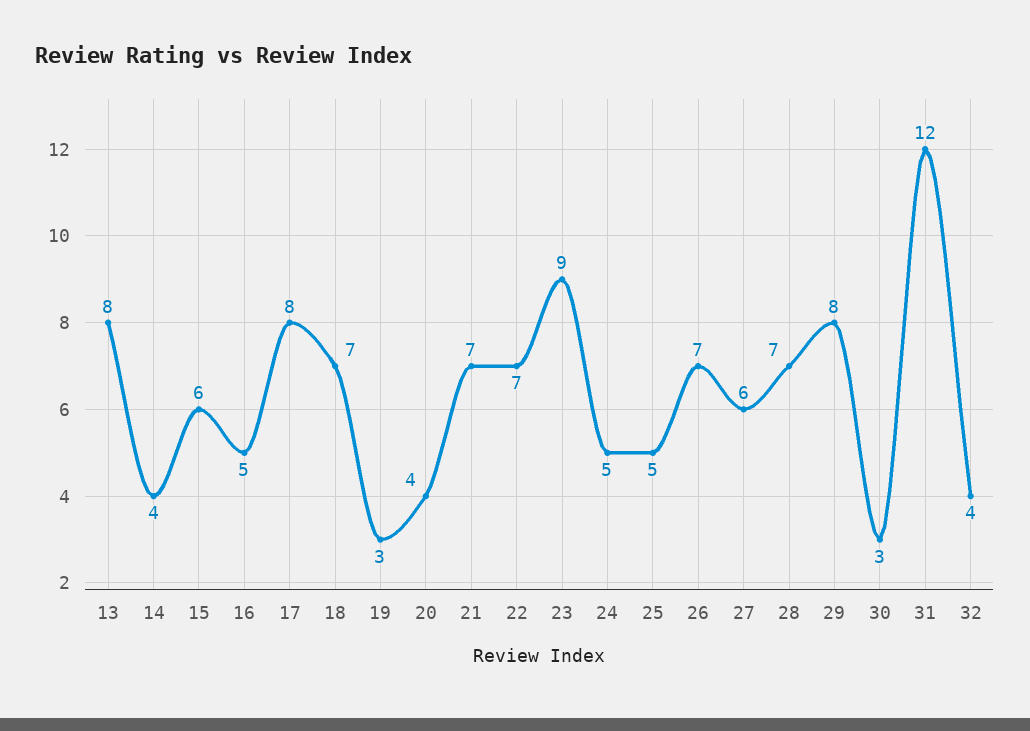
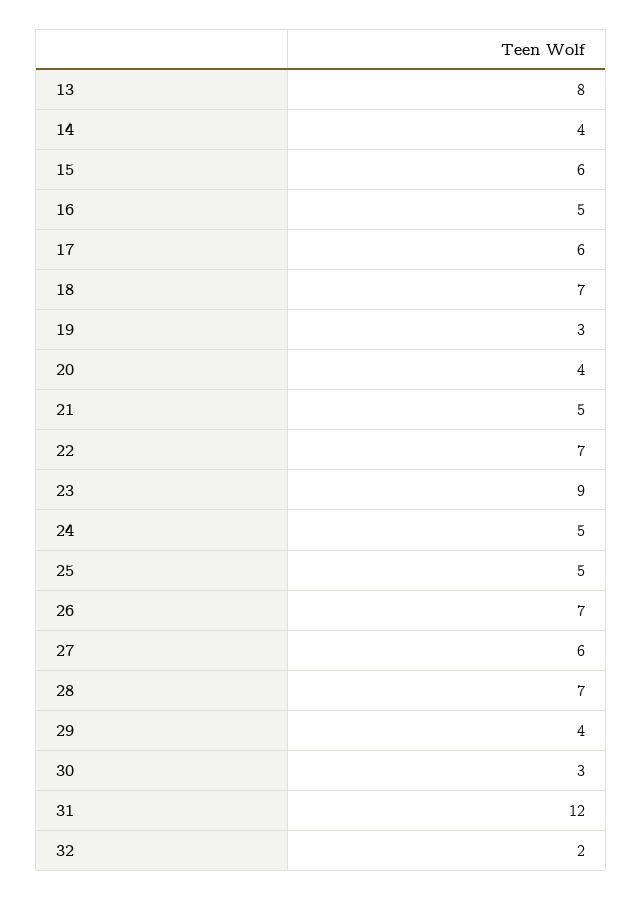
  {
    "13": 8,
    "14": 4,
    "15": 6,
    "16": 5,
-   "17": 8,
+   "17": 6,
    "18": 7,
    "19": 3,
    "20": 4,
-   "21": 7,
+   "21": 5,
    "22": 7,
    "23": 9,
    "24": 5,
    "25": 5,
    "26": 7,
    "27": 6,
    "28": 7,
-   "29": 8,
+   "29": 4,
    "30": 3,
    "31": 12,
-   "32": 4
+   "32": 2
  }

